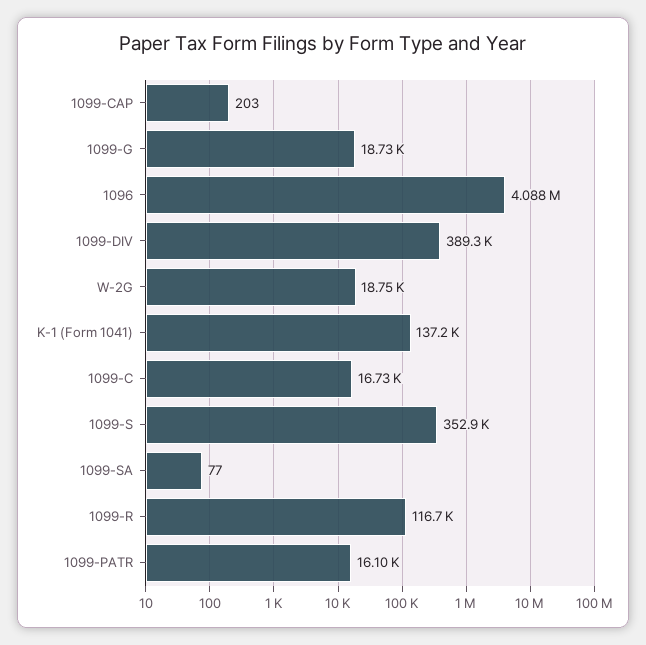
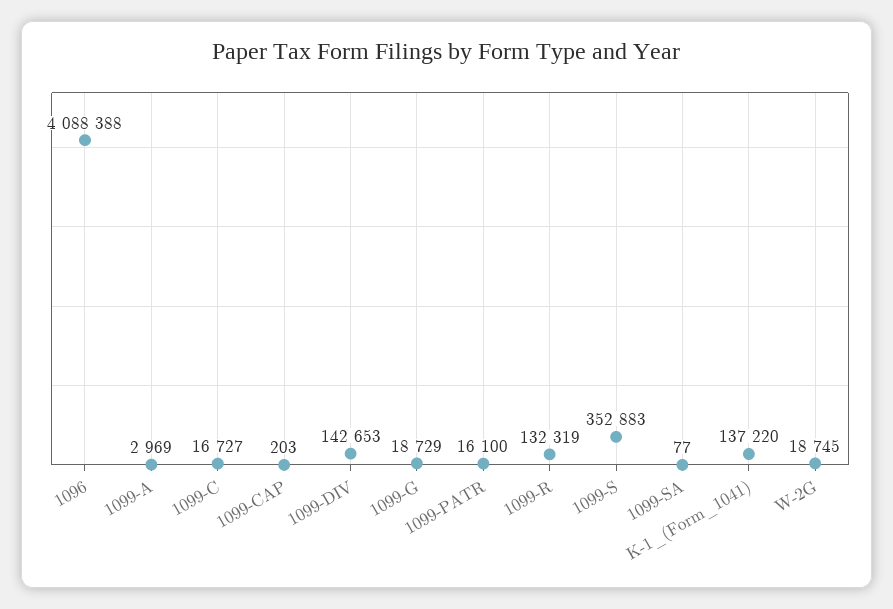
  {
    "1099-CAP": 203,
    "1099-G": 18729,
    "1096": 4088388,
-   "1099-DIV": 389300,
+   "1099-DIV": 142653,
    "W-2G": 18745,
    "K-1 (Form 1041)": 137220,
    "1099-C": 16727,
    "1099-S": 352883,
    "1099-SA": 77,
-   "1099-R": 116700,
+   "1099-R": 132319,
-   "1099-PATR": 16100
+   "1099-PATR": 16100,
+   "1099-A": 2969
  }

